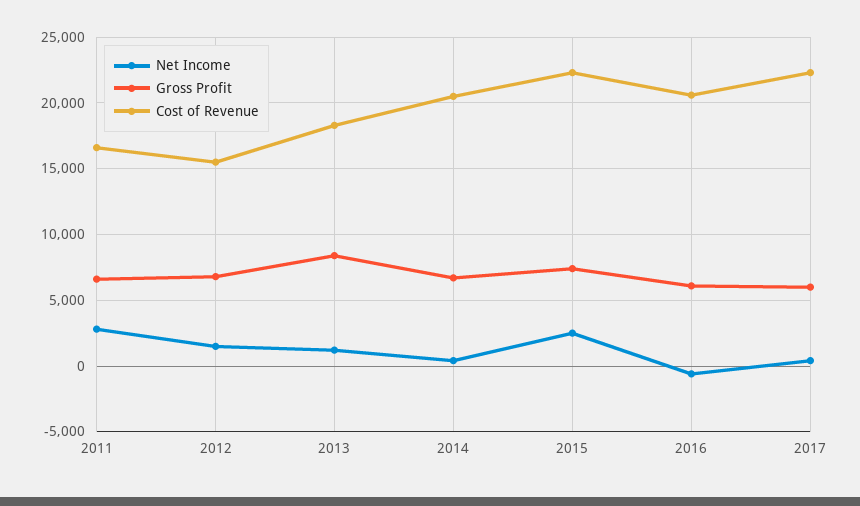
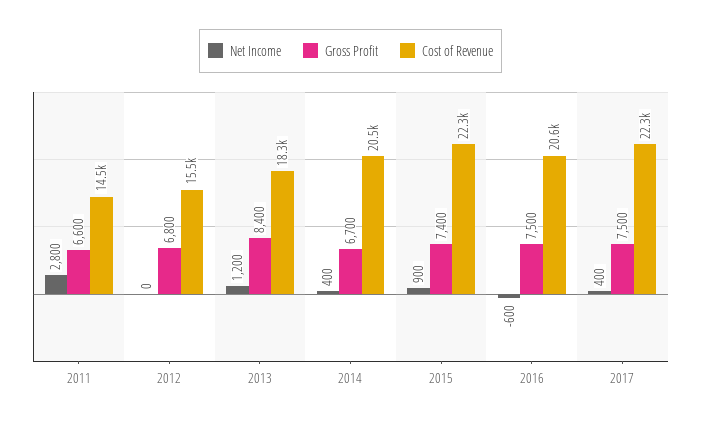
  {
    "Net Income": {
      "2011": 2800,
-     "2012": 1500,
+     "2012": 0,
      "2013": 1200,
      "2014": 400,
-     "2015": 2500,
+     "2015": 900,
      "2016": -600,
      "2017": 400
    },
    "Gross Profit": {
      "2011": 6600,
      "2012": 6800,
      "2013": 8400,
      "2014": 6700,
      "2015": 7400,
-     "2016": 6000,
+     "2016": 7500,
-     "2017": 6000
+     "2017": 7500
    },
    "Cost of Revenue": {
-     "2011": 16500,
+     "2011": 14500,
      "2012": 15500,
      "2013": 18300,
      "2014": 20500,
      "2015": 22300,
      "2016": 20600,
      "2017": 22300
    }
  }

